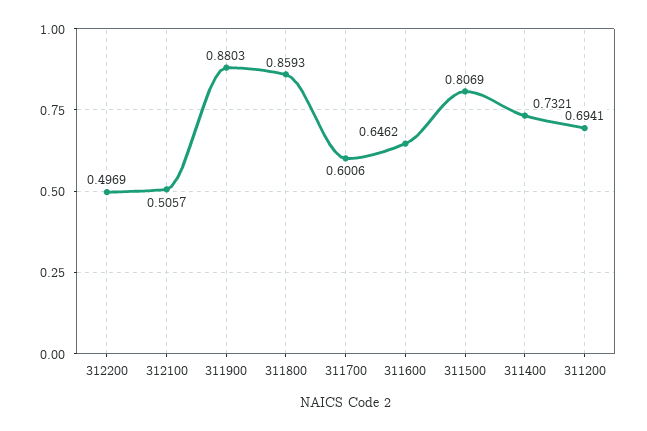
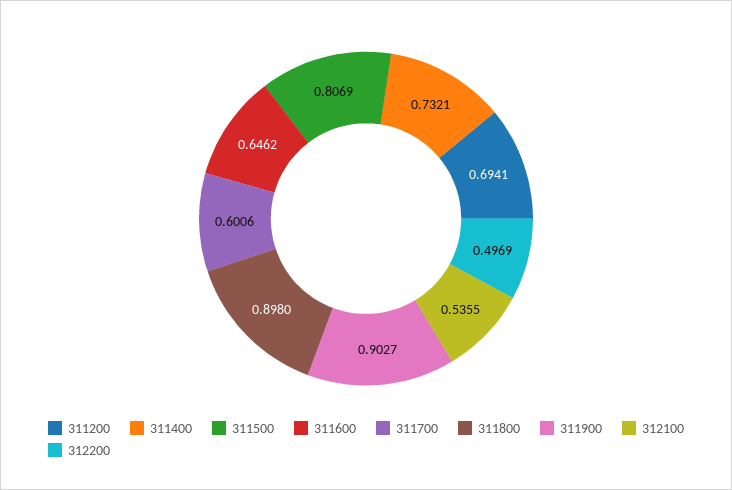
  {
    "312200": 0.4969,
-   "312100": 0.5057,
+   "312100": 0.5355,
-   "311900": 0.8803,
+   "311900": 0.9027,
-   "311800": 0.8593,
+   "311800": 0.898,
    "311700": 0.6006,
    "311600": 0.6462,
    "311500": 0.8069,
    "311400": 0.7321,
    "311200": 0.6941
  }

